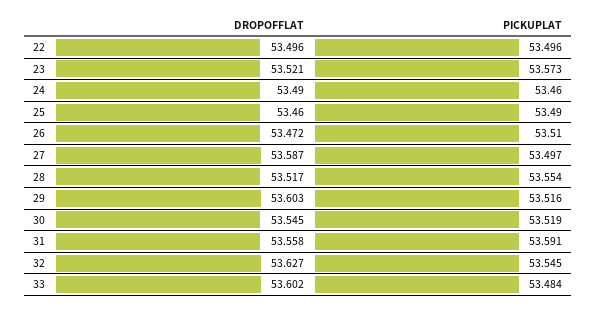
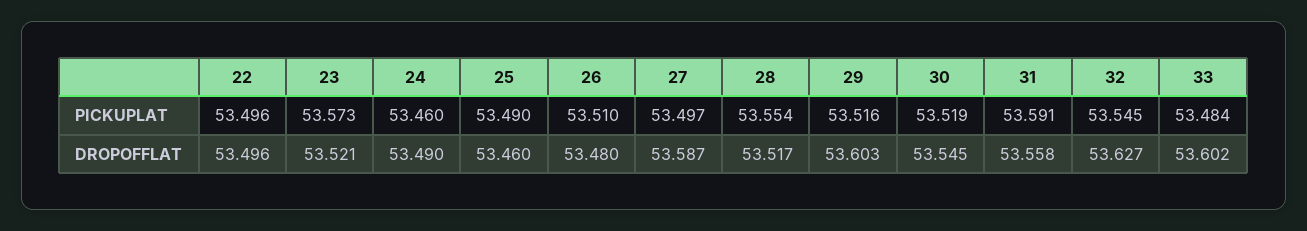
  {
    "DROPOFFLAT": {
      "22": 53.496,
      "23": 53.521,
      "24": 53.49,
      "25": 53.46,
-     "26": 53.472,
+     "26": 53.48,
      "27": 53.587,
      "28": 53.517,
      "29": 53.603,
      "30": 53.545,
      "31": 53.558,
      "32": 53.627,
      "33": 53.602
    },
    "PICKUPLAT": {
      "22": 53.496,
      "23": 53.573,
      "24": 53.46,
      "25": 53.49,
      "26": 53.51,
      "27": 53.497,
      "28": 53.554,
      "29": 53.516,
      "30": 53.519,
      "31": 53.591,
      "32": 53.545,
      "33": 53.484
    }
  }

